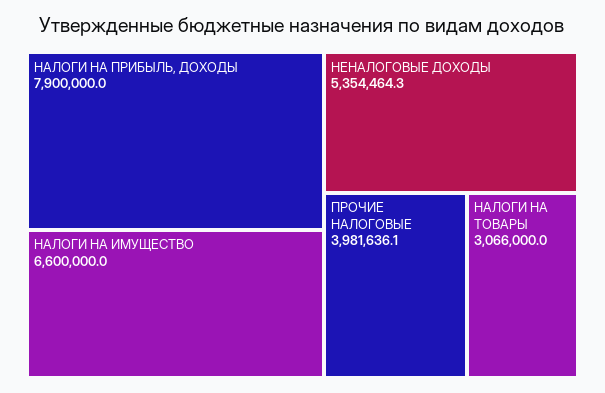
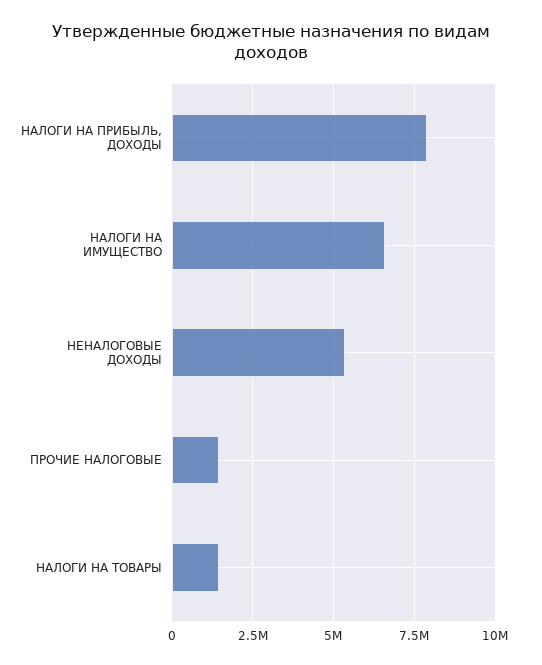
  {
    "НАЛОГИ НА ПРИБЫЛЬ, ДОХОДЫ": 7900000,
    "НАЛОГИ НА ИМУЩЕСТВО": 6600000,
    "НЕНАЛОГОВЫЕ ДОХОДЫ": 5354464.3,
-   "ПРОЧИЕ НАЛОГОВЫЕ": 3981636.1,
+   "ПРОЧИЕ НАЛОГОВЫЕ": 1500000,
-   "НАЛОГИ НА ТОВАРЫ": 3066000
+   "НАЛОГИ НА ТОВАРЫ": 1500000
  }

